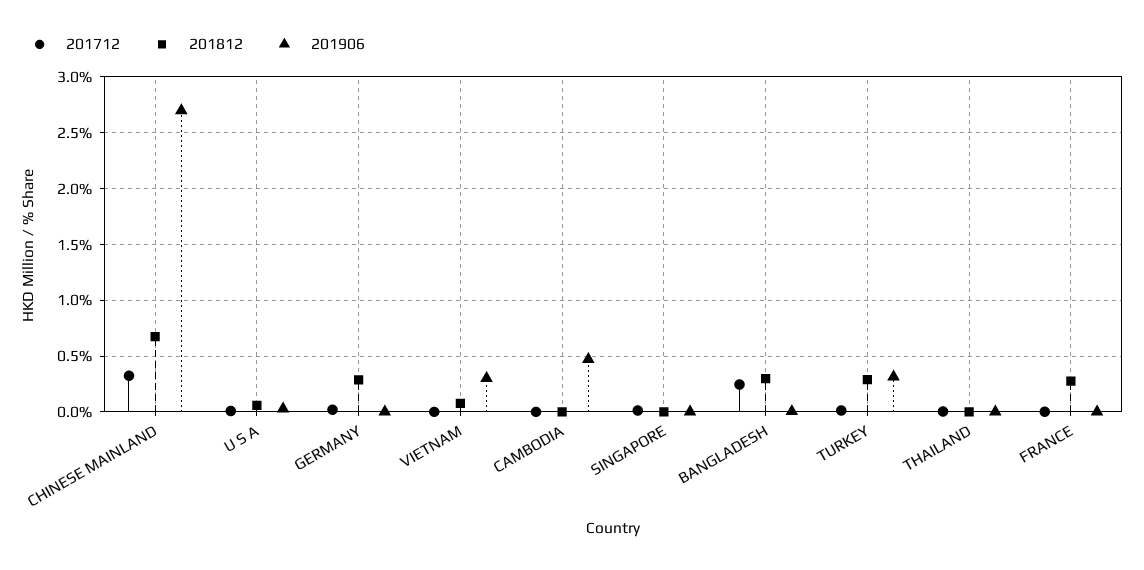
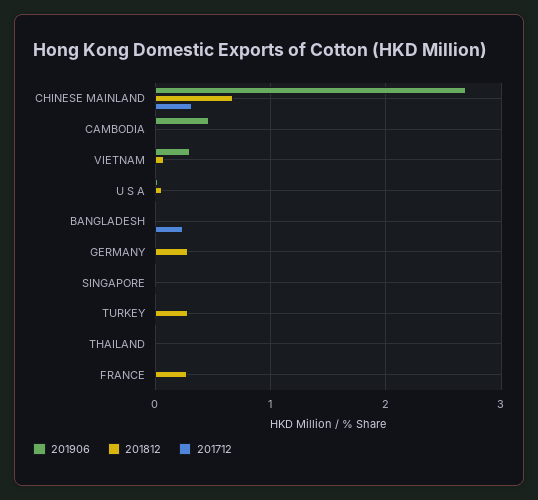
  {
    "201712": {
      "CHINESE MAINLAND": 0.3,
      "U S A": 0,
      "GERMANY": 0,
      "VIETNAM": 0,
      "CAMBODIA": 0,
      "SINGAPORE": 0,
      "BANGLADESH": 0.2,
      "TURKEY": 0,
      "THAILAND": 0,
      "FRANCE": 0
    },
    "201812": {
      "CHINESE MAINLAND": 0.7,
      "U S A": 0.1,
      "GERMANY": 0.3,
      "VIETNAM": 0.1,
      "CAMBODIA": 0,
      "SINGAPORE": 0,
-     "BANGLADESH": 0.3,
+     "BANGLADESH": 0,
      "TURKEY": 0.3,
      "THAILAND": 0,
      "FRANCE": 0.3
    },
    "201906": {
      "CHINESE MAINLAND": 2.7,
      "U S A": 0,
      "GERMANY": 0,
      "VIETNAM": 0.3,
      "CAMBODIA": 0.5,
      "SINGAPORE": 0,
      "BANGLADESH": 0,
-     "TURKEY": 0.3,
+     "TURKEY": 0,
      "THAILAND": 0,
      "FRANCE": 0
    }
  }

